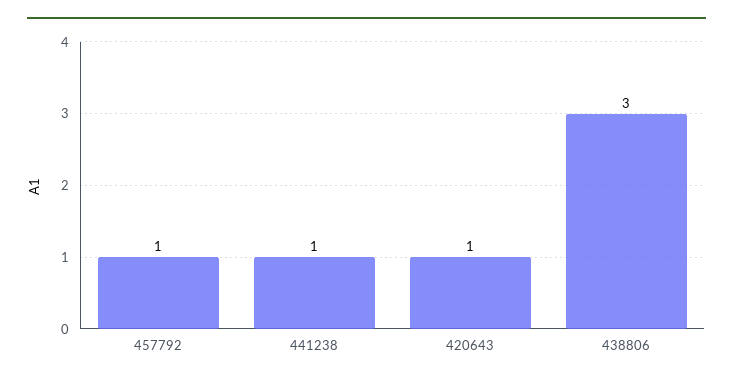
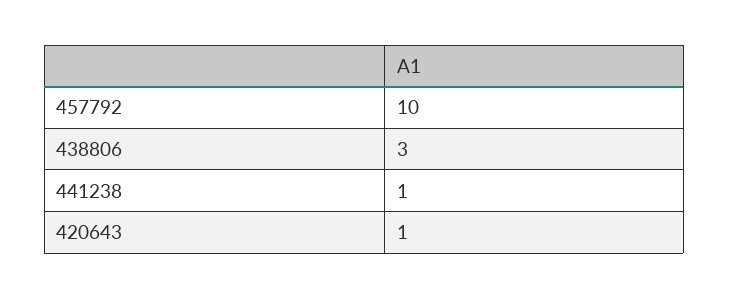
  {
-   "457792": 1,
+   "457792": 10,
    "441238": 1,
    "420643": 1,
    "438806": 3
  }

